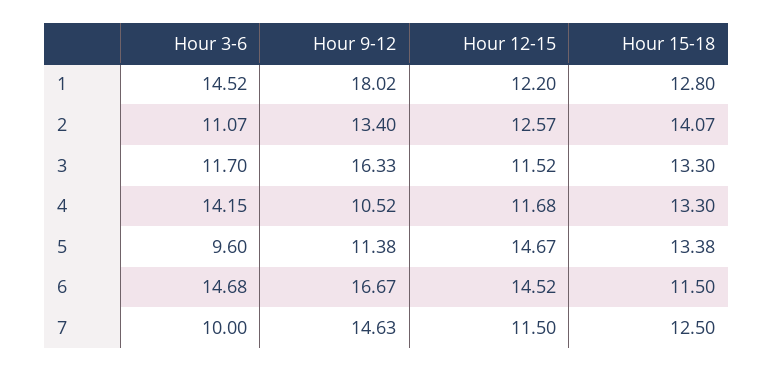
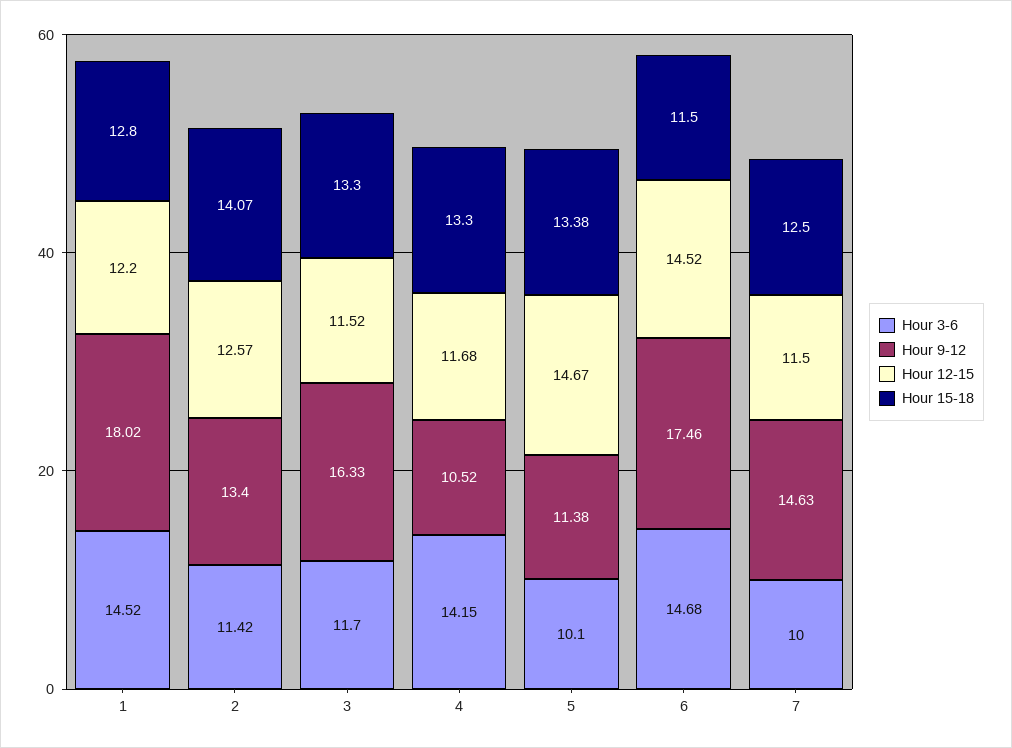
  {
    "Hour 3-6": {
      "1": 14.52,
-     "2": 11.07,
+     "2": 11.42,
      "3": 11.7,
      "4": 14.15,
-     "5": 9.6,
+     "5": 10.1,
      "6": 14.68,
      "7": 10
    },
    "Hour 9-12": {
      "1": 18.02,
      "2": 13.4,
      "3": 16.33,
      "4": 10.52,
      "5": 11.38,
-     "6": 16.67,
+     "6": 17.46,
      "7": 14.63
    },
    "Hour 12-15": {
      "1": 12.2,
      "2": 12.57,
      "3": 11.52,
      "4": 11.68,
      "5": 14.67,
      "6": 14.52,
      "7": 11.5
    },
    "Hour 15-18": {
      "1": 12.8,
      "2": 14.07,
      "3": 13.3,
      "4": 13.3,
      "5": 13.38,
      "6": 11.5,
      "7": 12.5
    }
  }

